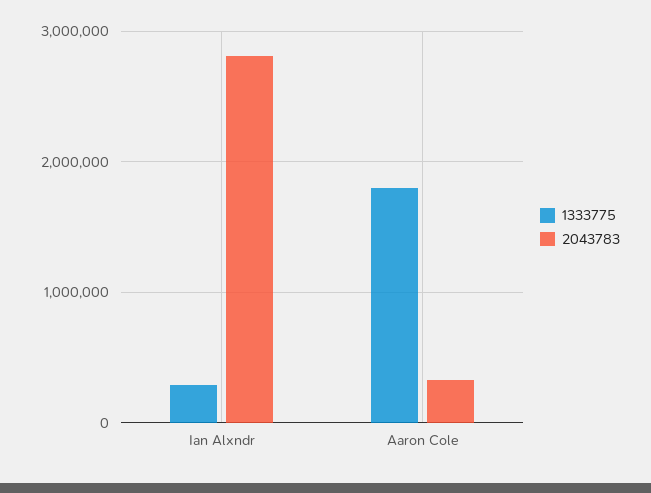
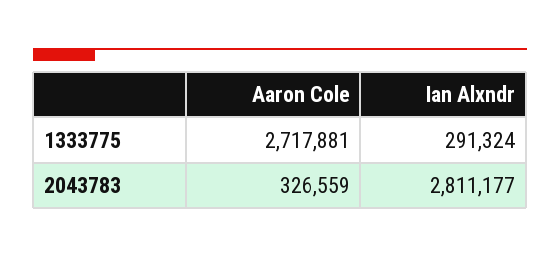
  {
    "1333775": {
      "Ian Alxndr": 291324,
-     "Aaron Cole": 1800000
+     "Aaron Cole": 2717881
    },
    "2043783": {
      "Ian Alxndr": 2811177,
      "Aaron Cole": 326559
    }
  }

